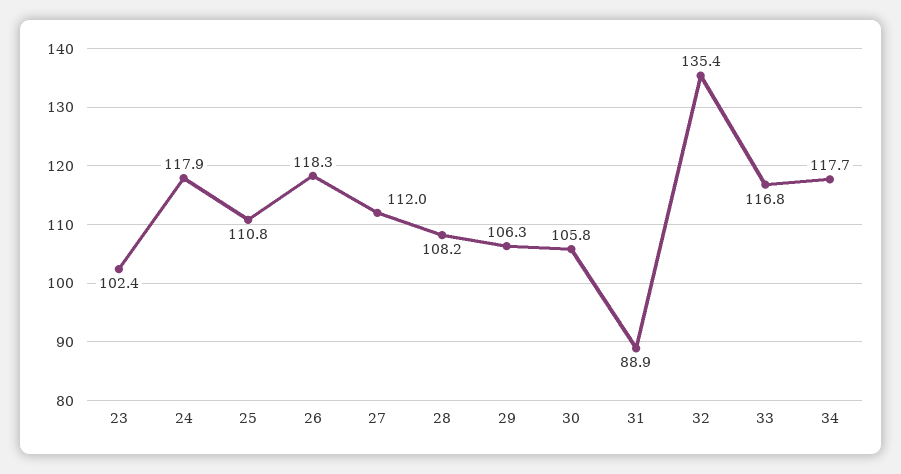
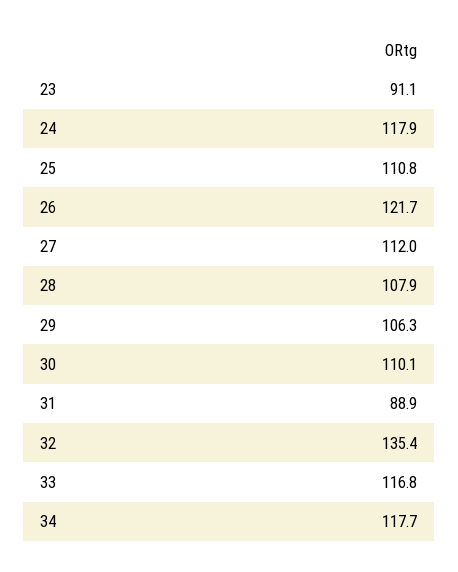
  {
-   "23": 102.4,
+   "23": 91.1,
    "24": 117.9,
    "25": 110.8,
-   "26": 118.3,
+   "26": 121.7,
    "27": 112,
-   "28": 108.2,
+   "28": 107.9,
    "29": 106.3,
-   "30": 105.8,
+   "30": 110.1,
    "31": 88.9,
    "32": 135.4,
    "33": 116.8,
    "34": 117.7
  }

